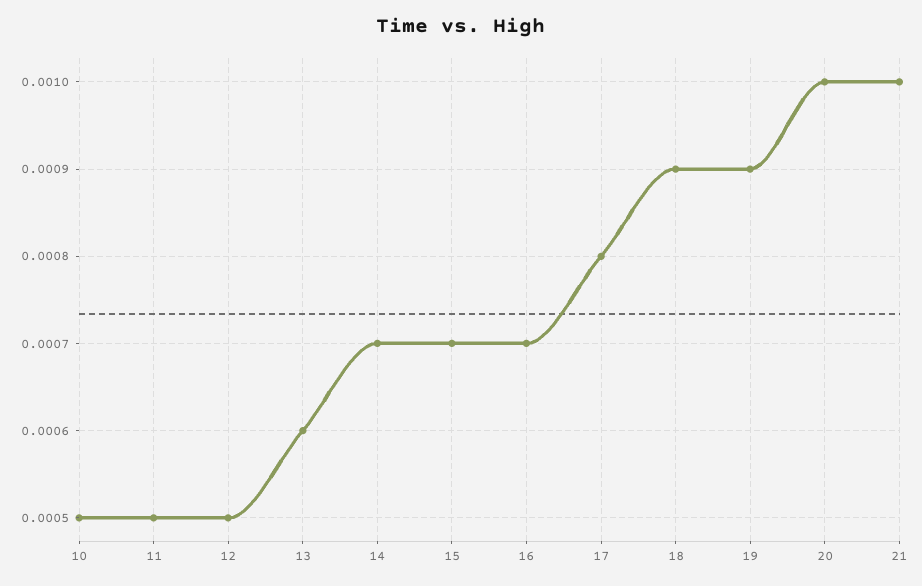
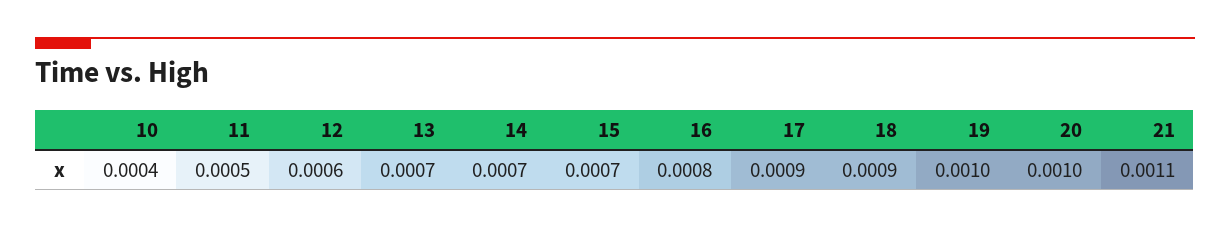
  {
-   "10": 0.0005,
+   "10": 0.0004,
    "11": 0.0005,
-   "12": 0.0005,
+   "12": 0.0006,
-   "13": 0.0006,
+   "13": 0.0007,
    "14": 0.0007,
    "15": 0.0007,
-   "16": 0.0007,
+   "16": 0.0008,
-   "17": 0.0008,
+   "17": 0.0009,
    "18": 0.0009,
-   "19": 0.0009,
+   "19": 0.001,
    "20": 0.001,
-   "21": 0.001
+   "21": 0.0011
  }

